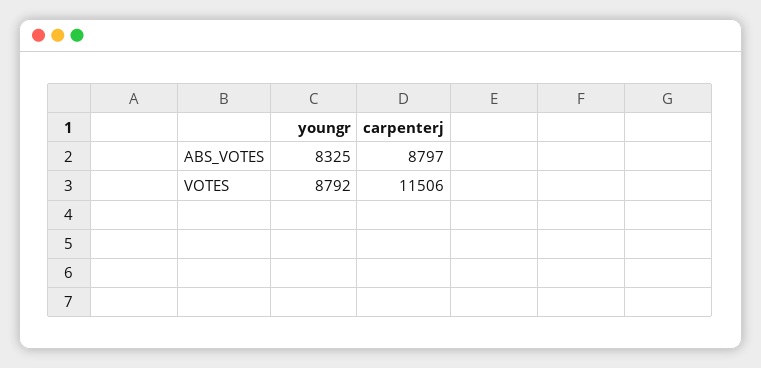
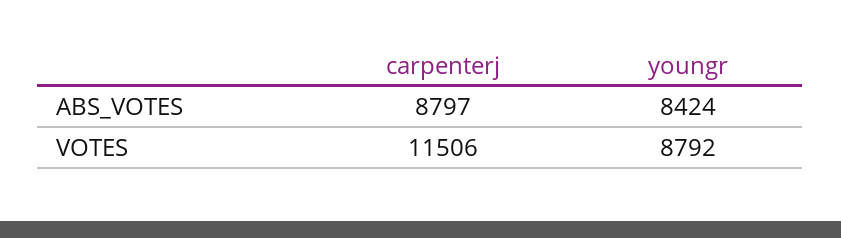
  {
    "youngr": {
-     "ABS_VOTES": 8325,
+     "ABS_VOTES": 8424,
      "VOTES": 8792
    },
    "carpenterj": {
      "ABS_VOTES": 8797,
      "VOTES": 11506
    }
  }

